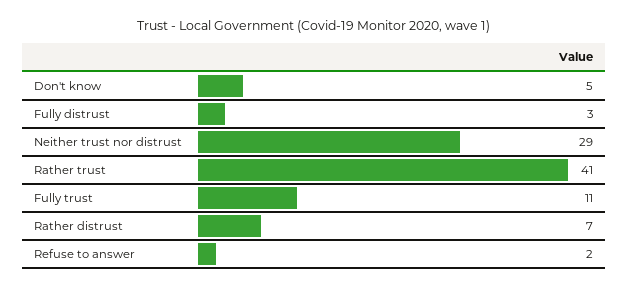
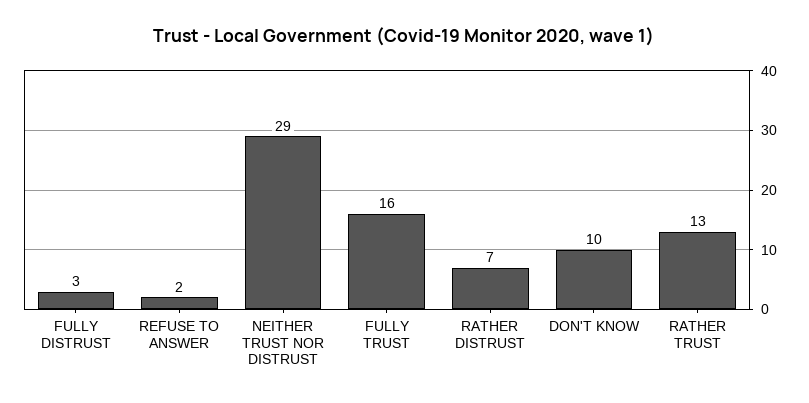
  {
-   "Don't know": 5,
+   "Don't know": 10,
    "Fully distrust": 3,
    "Neither trust nor distrust": 29,
-   "Rather trust": 41,
+   "Rather trust": 13,
-   "Fully trust": 11,
+   "Fully trust": 16,
    "Rather distrust": 7,
    "Refuse to answer": 2
  }

